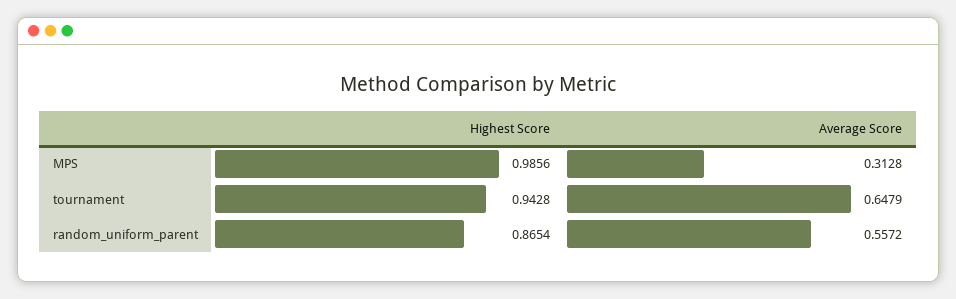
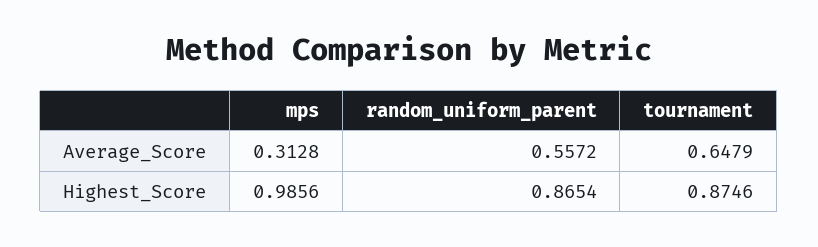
  {
    "Highest Score": {
      "MPS": 0.9856,
-     "tournament": 0.9428,
+     "tournament": 0.8746,
      "random_uniform_parent": 0.8654
    },
    "Average Score": {
      "MPS": 0.3128,
      "tournament": 0.6479,
      "random_uniform_parent": 0.5572
    }
  }

